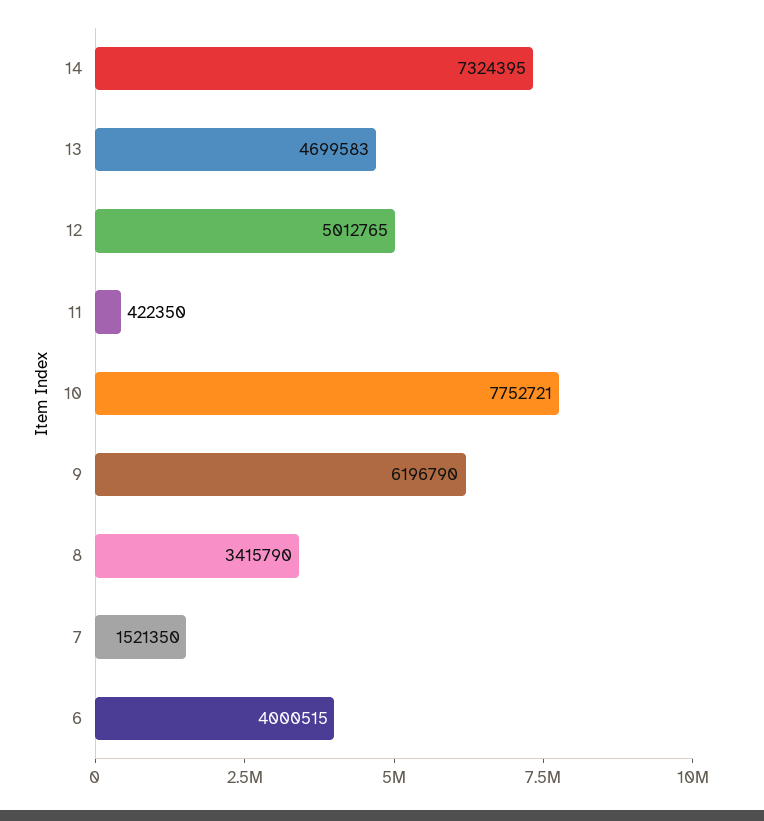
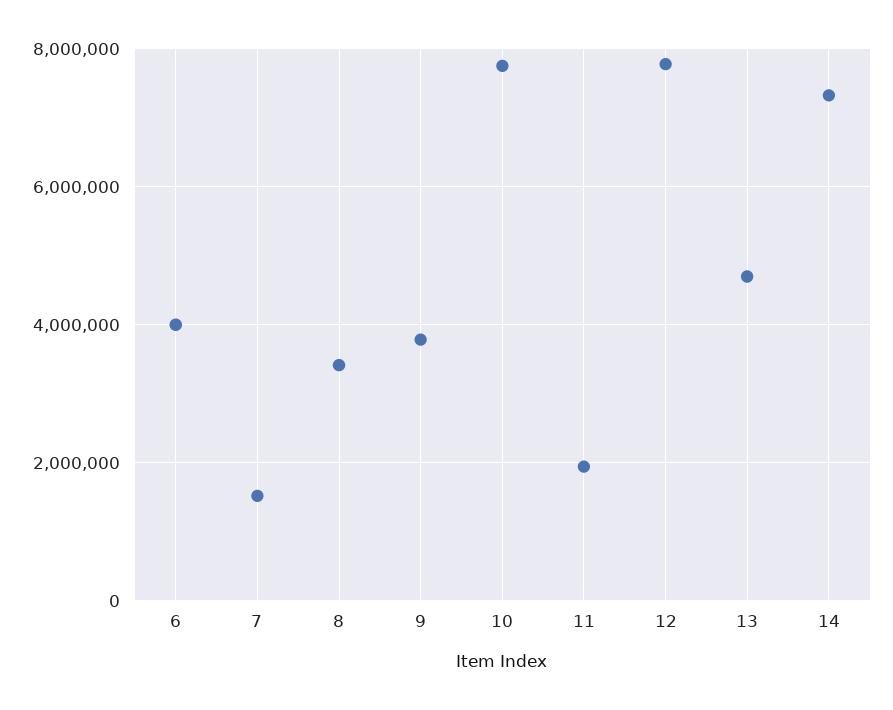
  {
    "14": 7324395,
    "13": 4699583,
-   "12": 5012765,
+   "12": 7800000,
-   "11": 422350,
+   "11": 2000000,
    "10": 7752721,
-   "9": 6196790,
+   "9": 3800000,
    "8": 3415790,
    "7": 1521350,
    "6": 4000515
  }

